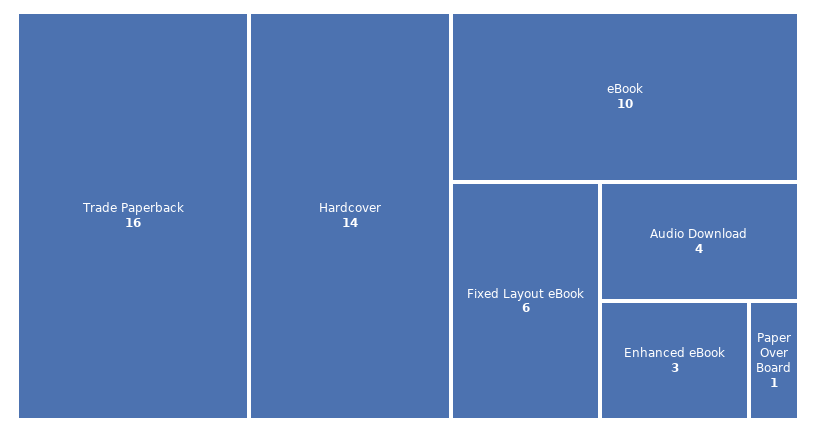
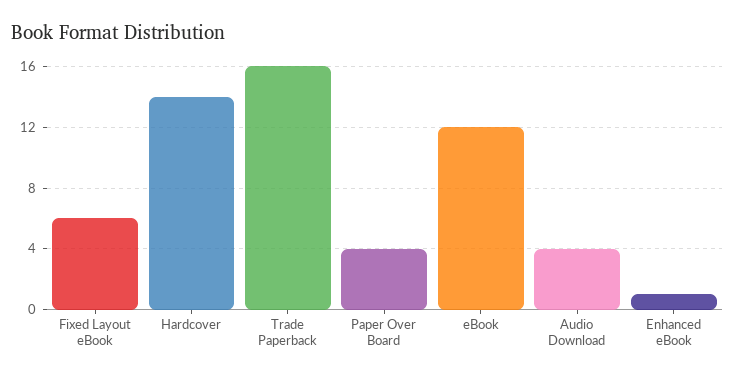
  {
    "Trade Paperback": 16,
    "Hardcover": 14,
-   "eBook": 10,
+   "eBook": 12,
    "Fixed Layout eBook": 6,
    "Audio Download": 4,
-   "Enhanced eBook": 3,
+   "Enhanced eBook": 1,
-   "Paper Over Board": 1
+   "Paper Over Board": 4
  }

